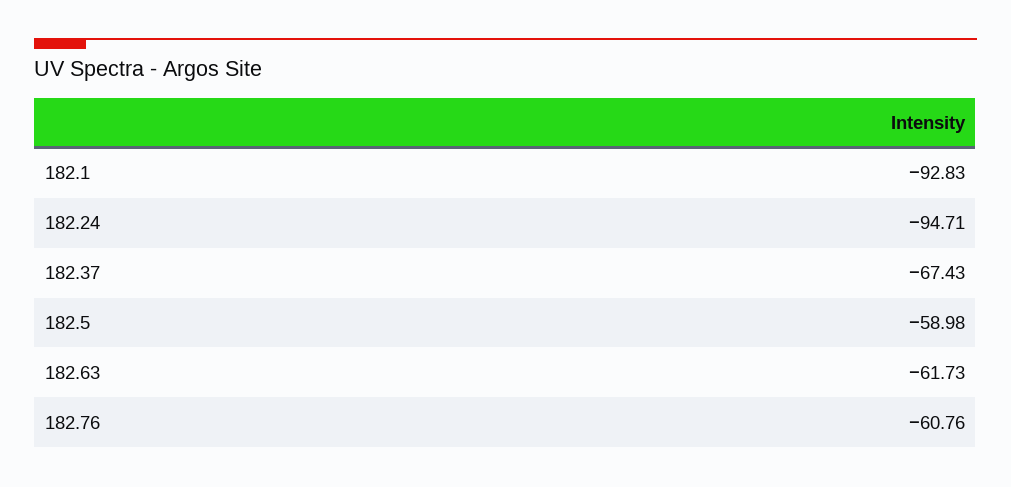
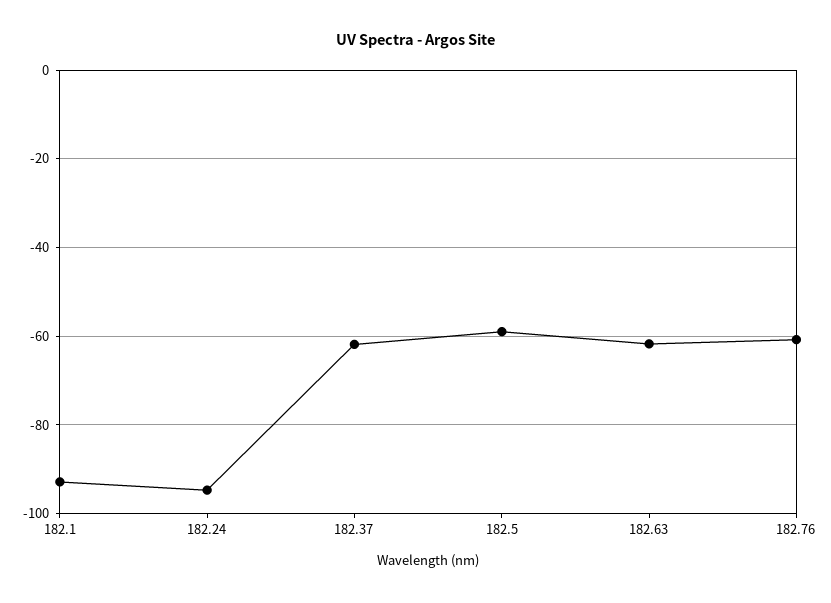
  {
    "182.1": -92.83,
    "182.24": -94.71,
-   "182.37": -67.43,
+   "182.37": -62,
    "182.5": -58.98,
    "182.63": -61.73,
    "182.76": -60.76
  }

